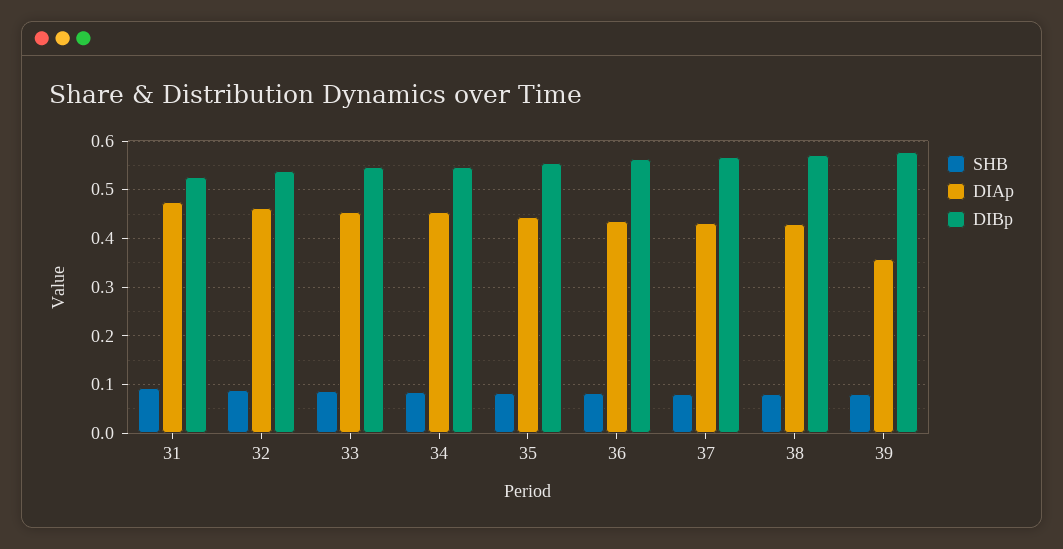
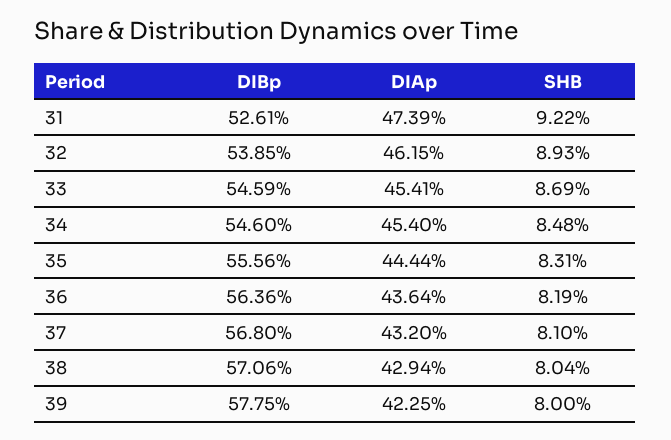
  {
    "SHB": {
      "31": 0.0922,
      "32": 0.0893,
      "33": 0.0869,
      "34": 0.0848,
      "35": 0.0831,
      "36": 0.0819,
      "37": 0.081,
      "38": 0.0804,
      "39": 0.08
    },
    "DIAp": {
      "31": 0.4739,
      "32": 0.4615,
      "33": 0.4541,
      "34": 0.454,
      "35": 0.4444,
      "36": 0.4364,
      "37": 0.432,
      "38": 0.4294,
-     "39": 0.36
+     "39": 0.4225
    },
    "DIBp": {
      "31": 0.5261,
      "32": 0.5385,
      "33": 0.5459,
      "34": 0.546,
      "35": 0.5556,
      "36": 0.5636,
      "37": 0.568,
      "38": 0.5706,
      "39": 0.5775
    }
  }

